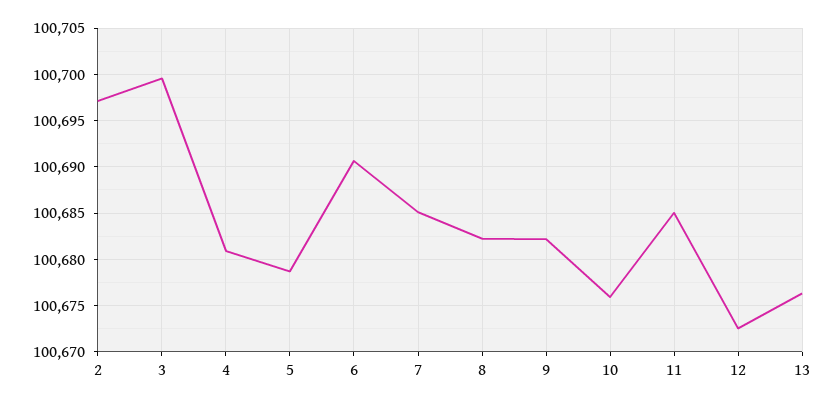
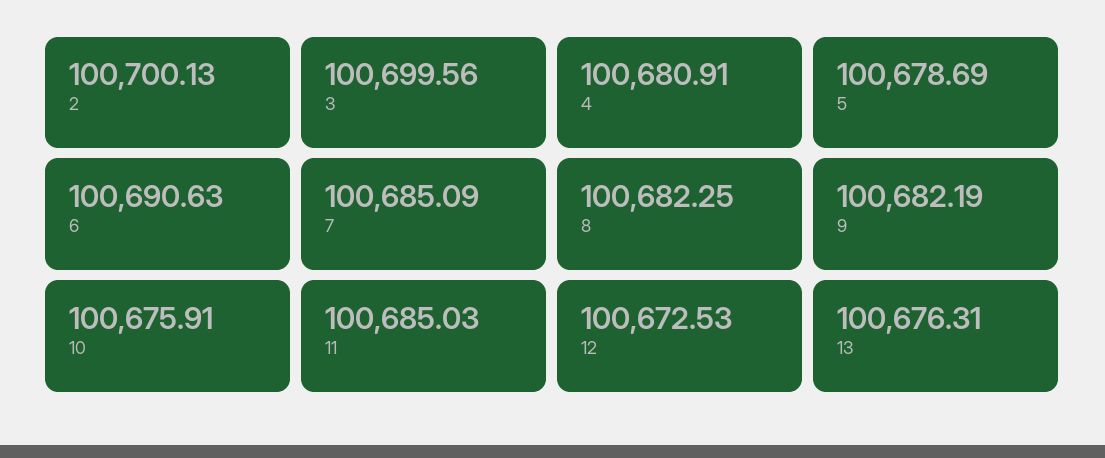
  {
-   "2": 100697,
+   "2": 100700.13,
    "3": 100699.56,
    "4": 100680.91,
    "5": 100678.69,
    "6": 100690.63,
    "7": 100685.09,
    "8": 100682.25,
    "9": 100682.19,
    "10": 100675.91,
    "11": 100685.03,
    "12": 100672.53,
    "13": 100676.31
  }

